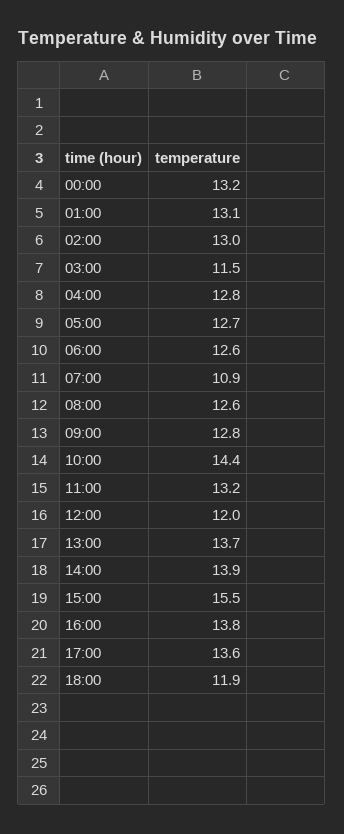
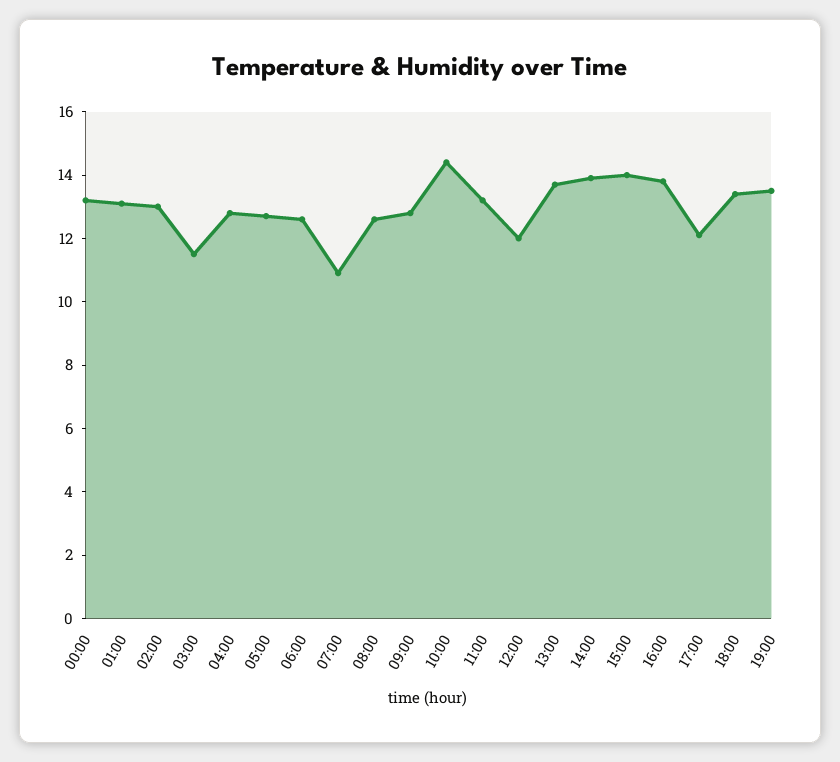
  {
    "00:00": 13.2,
    "01:00": 13.1,
    "02:00": 13,
    "03:00": 11.5,
    "04:00": 12.8,
    "05:00": 12.7,
    "06:00": 12.6,
    "07:00": 10.9,
    "08:00": 12.6,
    "09:00": 12.8,
    "10:00": 14.4,
    "11:00": 13.2,
    "12:00": 12,
    "13:00": 13.7,
    "14:00": 13.9,
-   "15:00": 15.5,
+   "15:00": 14,
    "16:00": 13.8,
-   "17:00": 13.6,
+   "17:00": 12,
-   "18:00": 11.9
+   "18:00": 13.5,
+   "19:00": 13.5
  }

